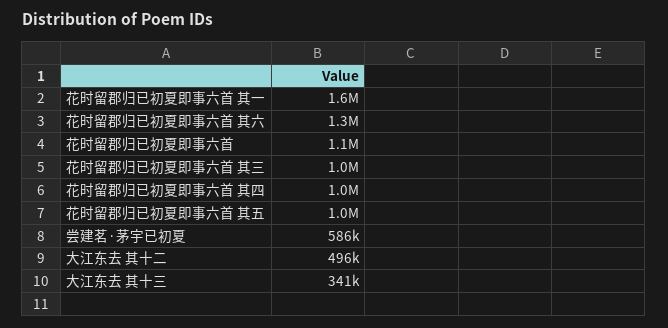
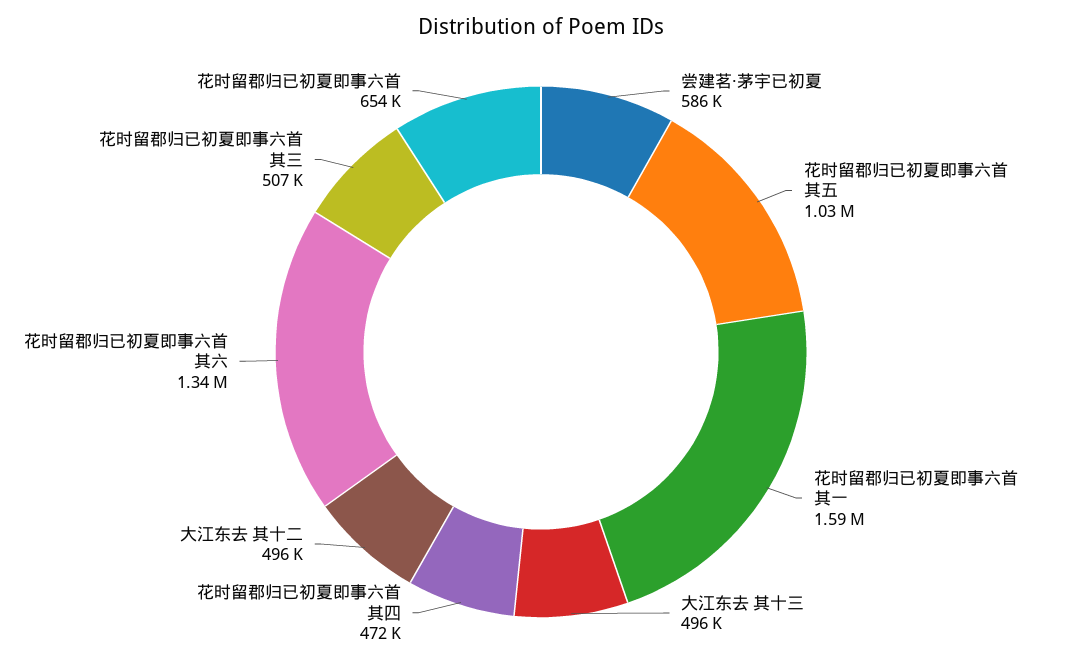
  {
    "花时留郡归已初夏即事六首 其一": 1590000,
    "花时留郡归已初夏即事六首 其六": 1340000,
-   "花时留郡归已初夏即事六首": 1100000,
+   "花时留郡归已初夏即事六首": 654000,
-   "花时留郡归已初夏即事六首 其三": 1000000,
+   "花时留郡归已初夏即事六首 其三": 507000,
-   "花时留郡归已初夏即事六首 其四": 1000000,
+   "花时留郡归已初夏即事六首 其四": 472000,
    "花时留郡归已初夏即事六首 其五": 1030000,
    "尝建茗·茅宇已初夏": 586000,
    "大江东去 其十二": 496000,
-   "大江东去 其十三": 341000
+   "大江东去 其十三": 496000
  }

